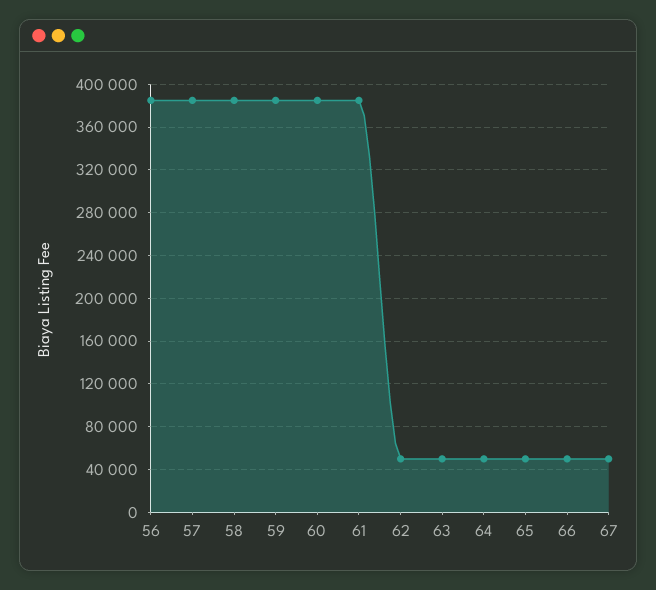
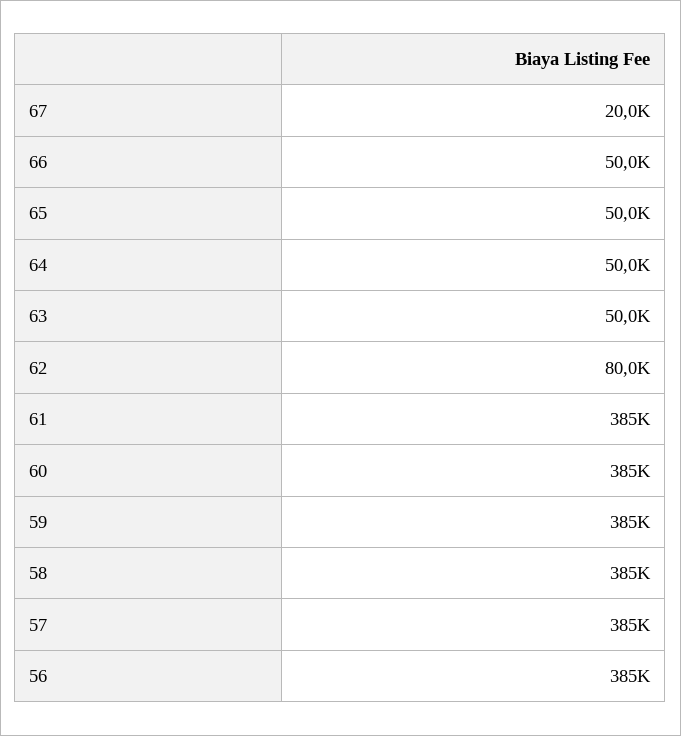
  {
    "56": 385000,
    "57": 385000,
    "58": 385000,
    "59": 385000,
    "60": 385000,
    "61": 385000,
-   "62": 50000,
+   "62": 80000,
    "63": 50000,
    "64": 50000,
    "65": 50000,
    "66": 50000,
-   "67": 50000
+   "67": 20000
  }

